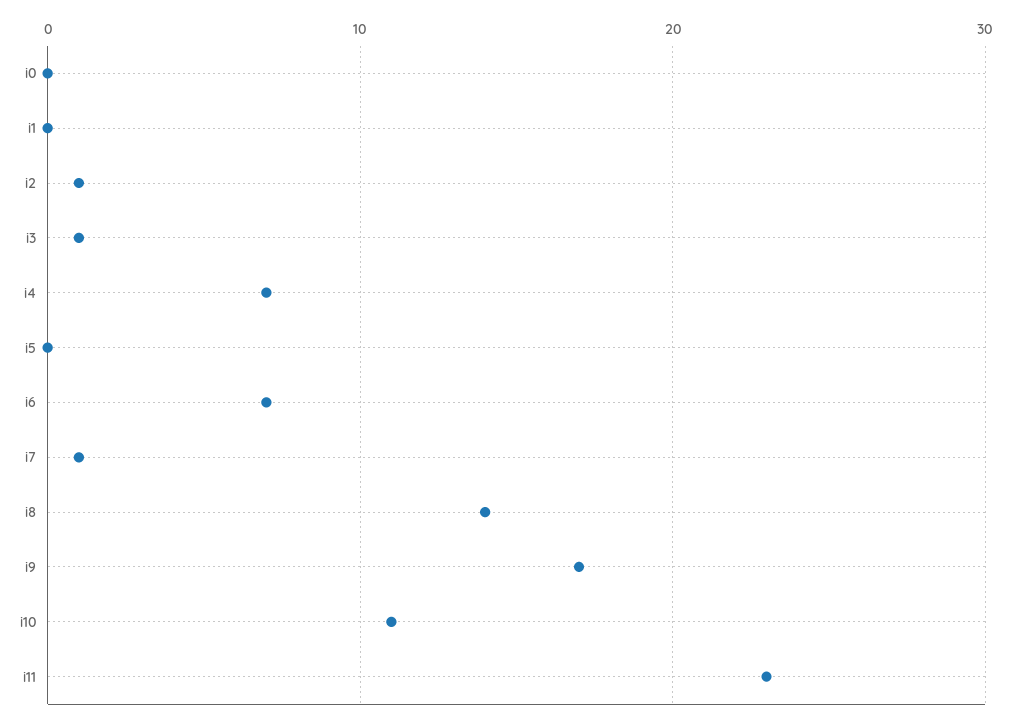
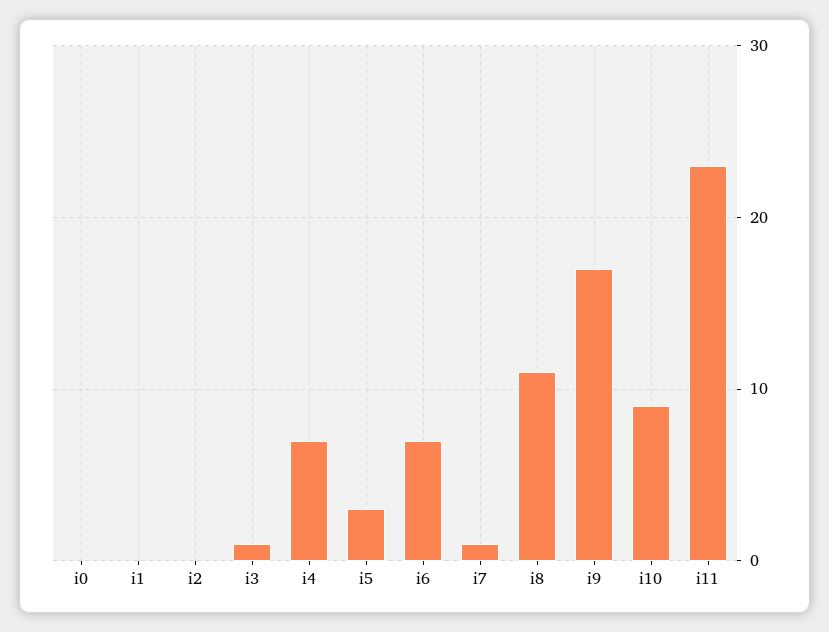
  {
    "i0": 0,
    "i1": 0,
-   "i2": 1,
+   "i2": 0,
    "i3": 1,
    "i4": 7,
-   "i5": 0,
+   "i5": 3,
    "i6": 7,
    "i7": 1,
-   "i8": 14,
+   "i8": 11,
    "i9": 17,
-   "i10": 11,
+   "i10": 9,
    "i11": 23
  }

